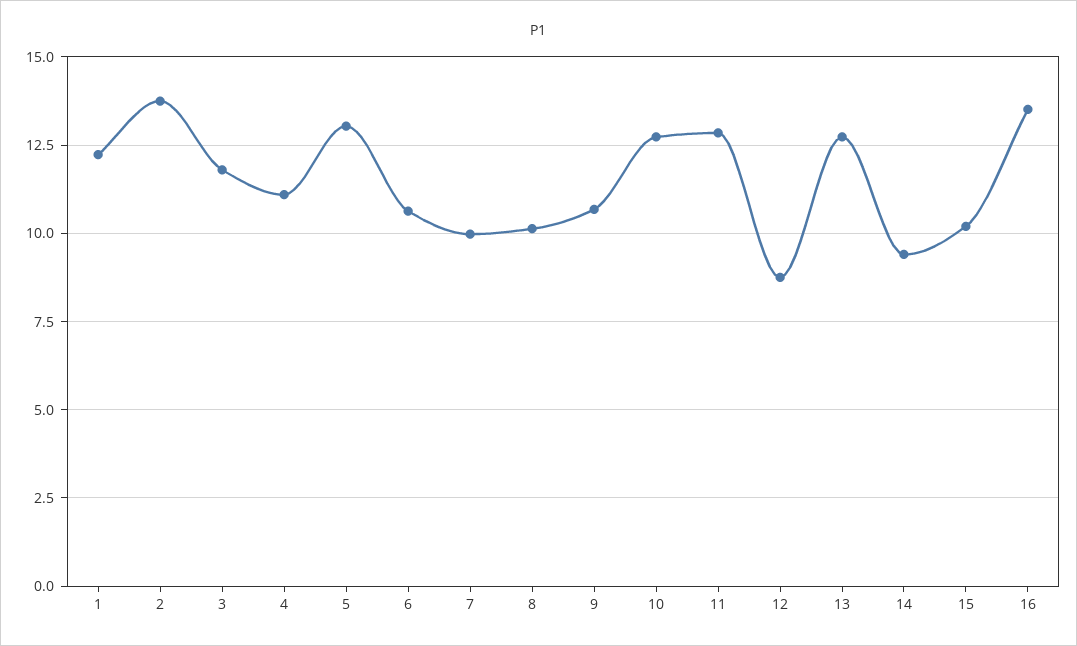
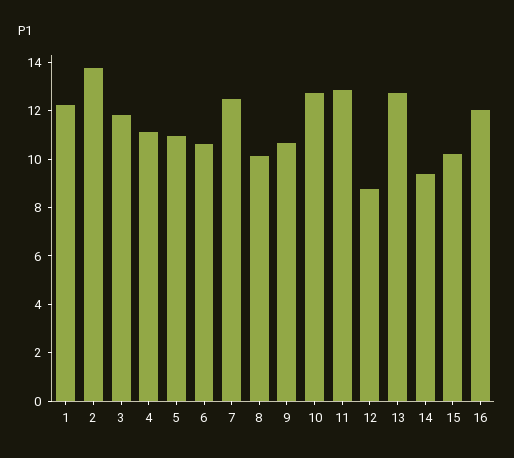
  {
    "1": 12.25,
    "2": 13.75,
    "3": 11.75,
    "4": 11,
-   "5": 13,
+   "5": 11,
    "6": 10.75,
-   "7": 10,
+   "7": 12.5,
    "8": 10.25,
    "9": 10.75,
    "10": 12.75,
    "11": 12.75,
    "12": 8.75,
    "13": 12.75,
    "14": 9.5,
    "15": 10.25,
-   "16": 13.5
+   "16": 12
  }

